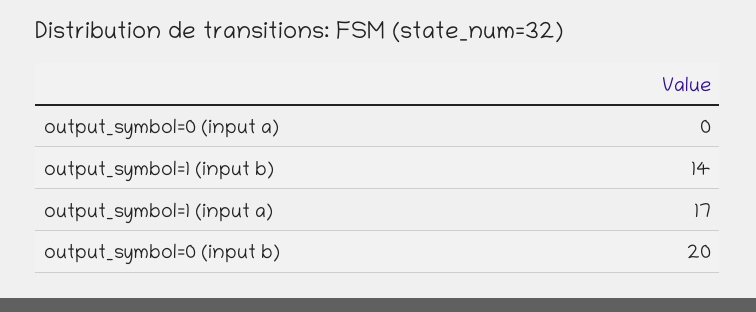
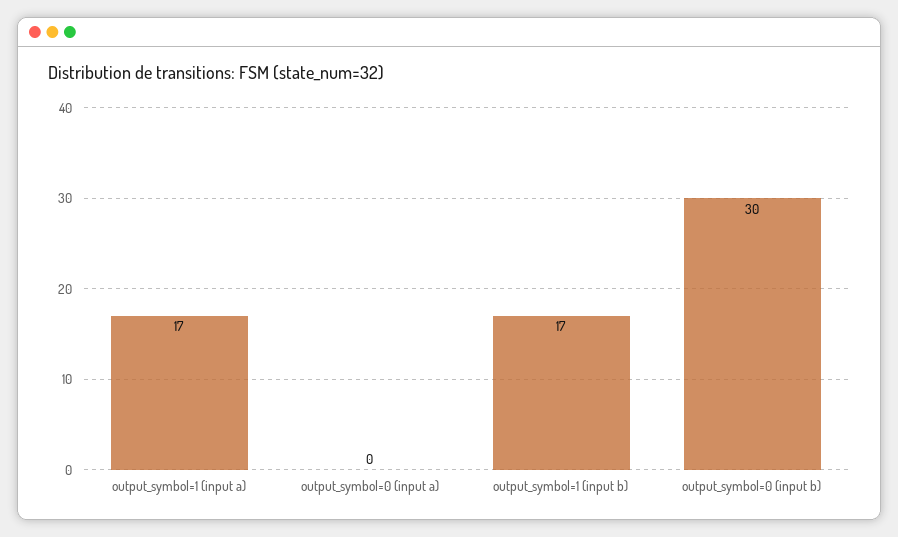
  {
    "output_symbol=0 (input a)": 0,
-   "output_symbol=1 (input b)": 14,
+   "output_symbol=1 (input b)": 17,
    "output_symbol=1 (input a)": 17,
-   "output_symbol=0 (input b)": 20
+   "output_symbol=0 (input b)": 30
  }

